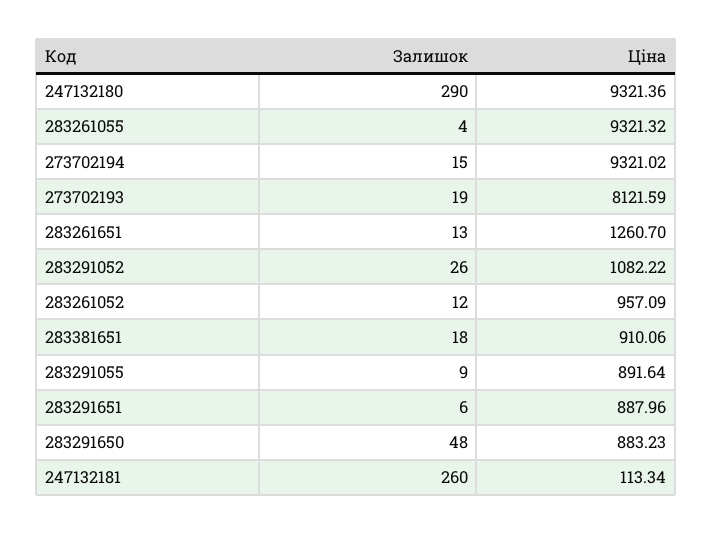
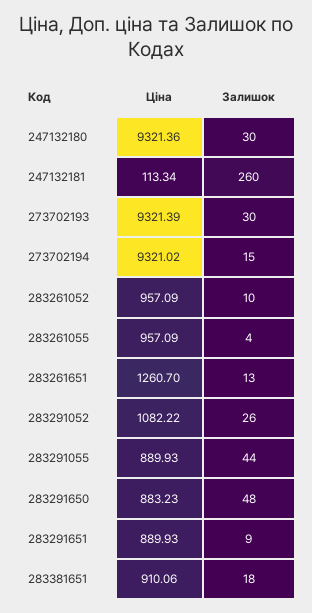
  {
    "Залишок": {
-     "247132180": 290,
+     "247132180": 30,
      "283261055": 4,
      "273702194": 15,
-     "273702193": 19,
+     "273702193": 30,
      "283261651": 13,
      "283291052": 26,
-     "283261052": 12,
+     "283261052": 10,
      "283381651": 18,
-     "283291055": 9,
+     "283291055": 44,
-     "283291651": 6,
+     "283291651": 9,
      "283291650": 48,
      "247132181": 260
    },
    "Ціна": {
      "247132180": 9321.36,
-     "283261055": 9321.32,
+     "283261055": 957.09,
      "273702194": 9321.02,
-     "273702193": 8121.59,
+     "273702193": 9321.39,
      "283261651": 1260.7,
      "283291052": 1082.22,
      "283261052": 957.09,
      "283381651": 910.06,
-     "283291055": 891.64,
+     "283291055": 889.93,
-     "283291651": 887.96,
+     "283291651": 889.93,
      "283291650": 883.23,
      "247132181": 113.34
    }
  }

